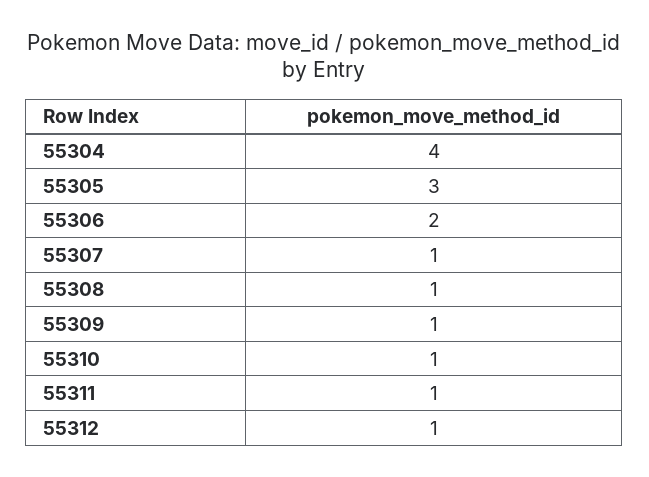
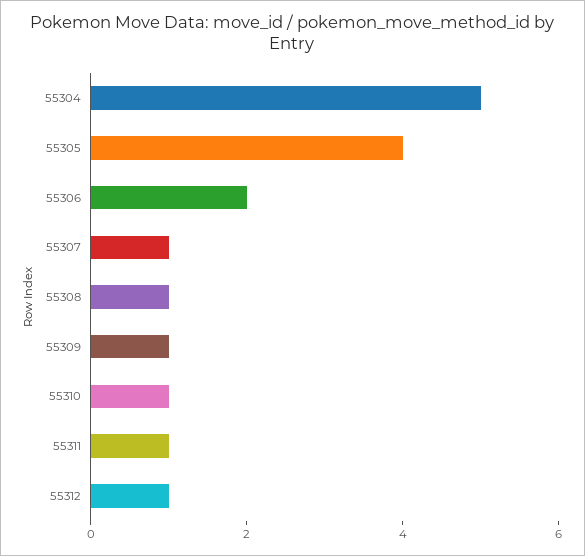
  {
-   "55304": 4,
+   "55304": 5,
-   "55305": 3,
+   "55305": 4,
    "55306": 2,
    "55307": 1,
    "55308": 1,
    "55309": 1,
    "55310": 1,
    "55311": 1,
    "55312": 1
  }

